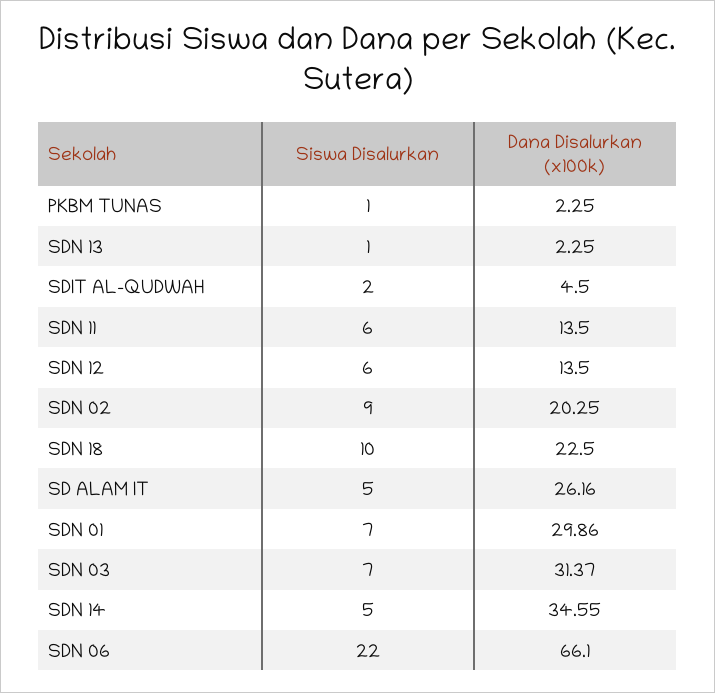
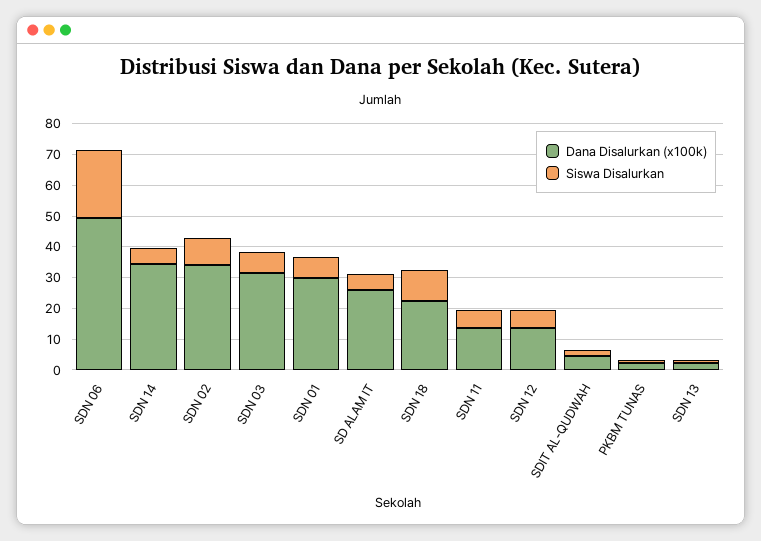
  {
    "Siswa Disalurkan": {
      "PKBM TUNAS": 1,
      "SDN 13": 1,
      "SDIT AL-QUDWAH": 2,
      "SDN 11": 6,
      "SDN 12": 6,
      "SDN 02": 9,
      "SDN 18": 10,
      "SD ALAM IT": 5,
      "SDN 01": 7,
      "SDN 03": 7,
      "SDN 14": 5,
      "SDN 06": 22
    },
    "Dana Disalurkan (x100k)": {
      "PKBM TUNAS": 2.25,
      "SDN 13": 2.25,
      "SDIT AL-QUDWAH": 4.5,
      "SDN 11": 13.5,
      "SDN 12": 13.5,
-     "SDN 02": 20.25,
+     "SDN 02": 35,
      "SDN 18": 22.5,
      "SD ALAM IT": 26.16,
      "SDN 01": 29.86,
      "SDN 03": 31.37,
      "SDN 14": 34.55,
-     "SDN 06": 66.1
+     "SDN 06": 50
    }
  }

